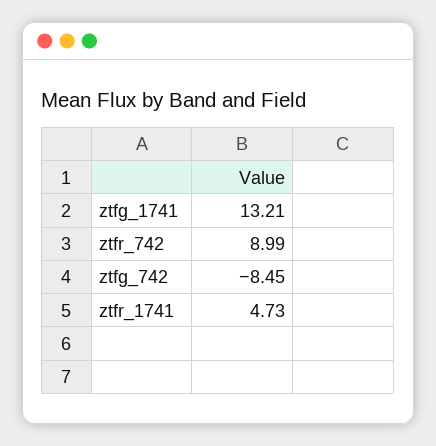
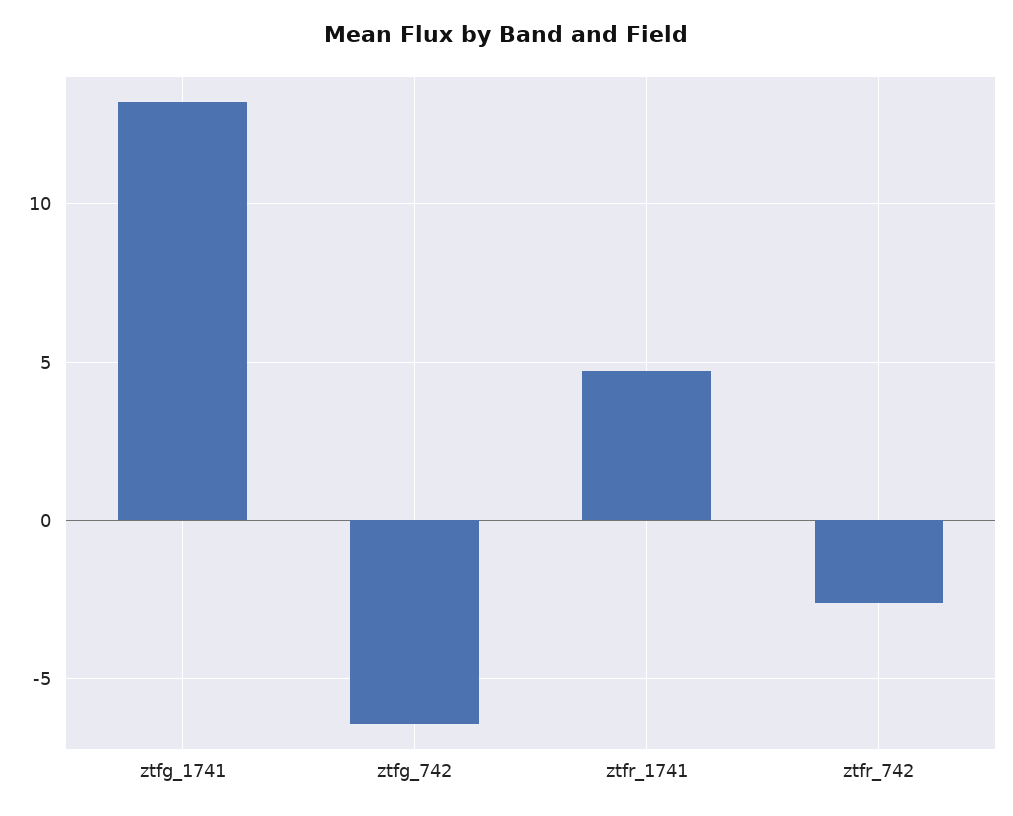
  {
    "ztfg_1741": 13.21,
-   "ztfr_742": 8.99,
+   "ztfr_742": -2.5,
-   "ztfg_742": -8.45,
+   "ztfg_742": -6.5,
    "ztfr_1741": 4.73
  }

